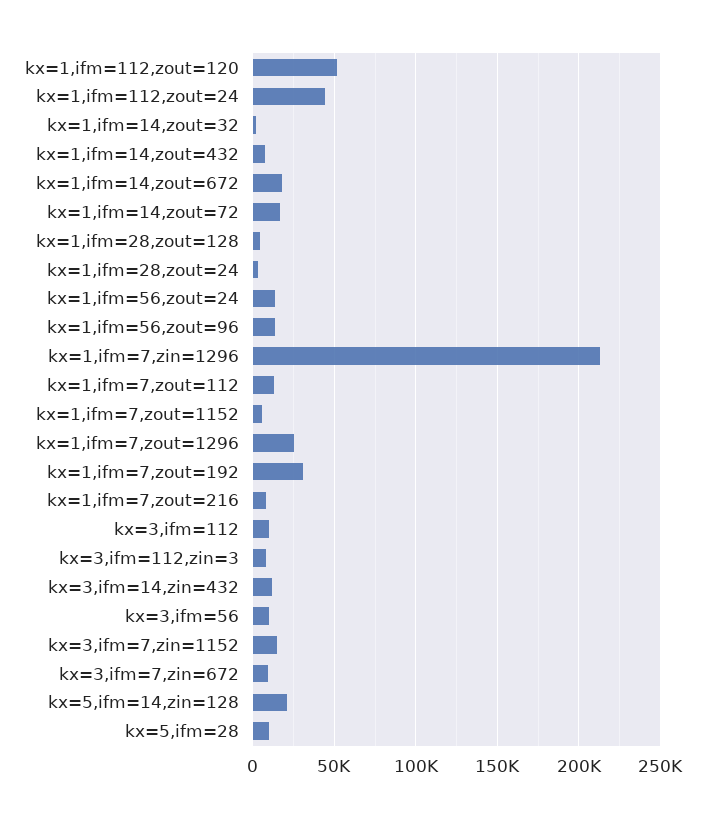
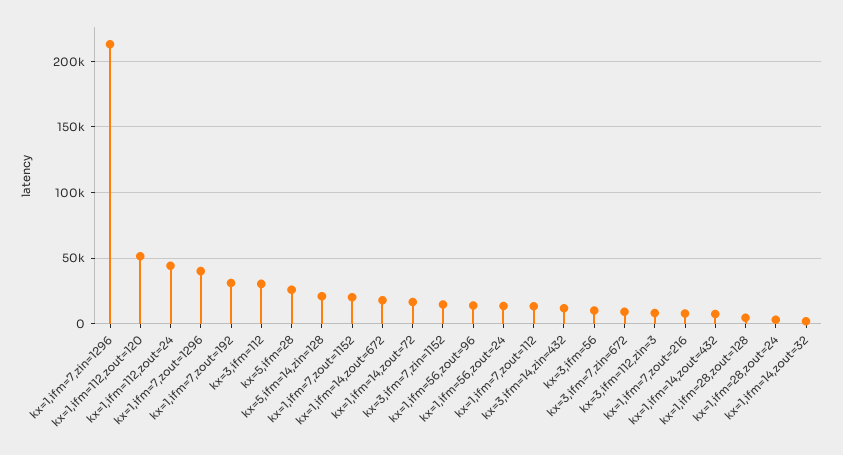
  {
    "kx=1,ifm=112,zout=120": 50000,
    "kx=1,ifm=112,zout=24": 45000,
    "kx=1,ifm=14,zout=32": 0,
    "kx=1,ifm=14,zout=432": 5000,
    "kx=1,ifm=14,zout=672": 20000,
    "kx=1,ifm=14,zout=72": 15000,
    "kx=1,ifm=28,zout=128": 5000,
    "kx=1,ifm=28,zout=24": 5000,
    "kx=1,ifm=56,zout=24": 15000,
    "kx=1,ifm=56,zout=96": 15000,
    "kx=1,ifm=7,zin=1296": 215000,
    "kx=1,ifm=7,zout=112": 15000,
-   "kx=1,ifm=7,zout=1152": 5000,
+   "kx=1,ifm=7,zout=1152": 20000,
-   "kx=1,ifm=7,zout=1296": 25000,
+   "kx=1,ifm=7,zout=1296": 40000,
    "kx=1,ifm=7,zout=192": 30000,
    "kx=1,ifm=7,zout=216": 10000,
-   "kx=3,ifm=112": 10000,
+   "kx=3,ifm=112": 30000,
    "kx=3,ifm=112,zin=3": 10000,
    "kx=3,ifm=14,zin=432": 10000,
    "kx=3,ifm=56": 10000,
    "kx=3,ifm=7,zin=1152": 15000,
    "kx=3,ifm=7,zin=672": 10000,
    "kx=5,ifm=14,zin=128": 20000,
-   "kx=5,ifm=28": 10000
+   "kx=5,ifm=28": 25000
  }

